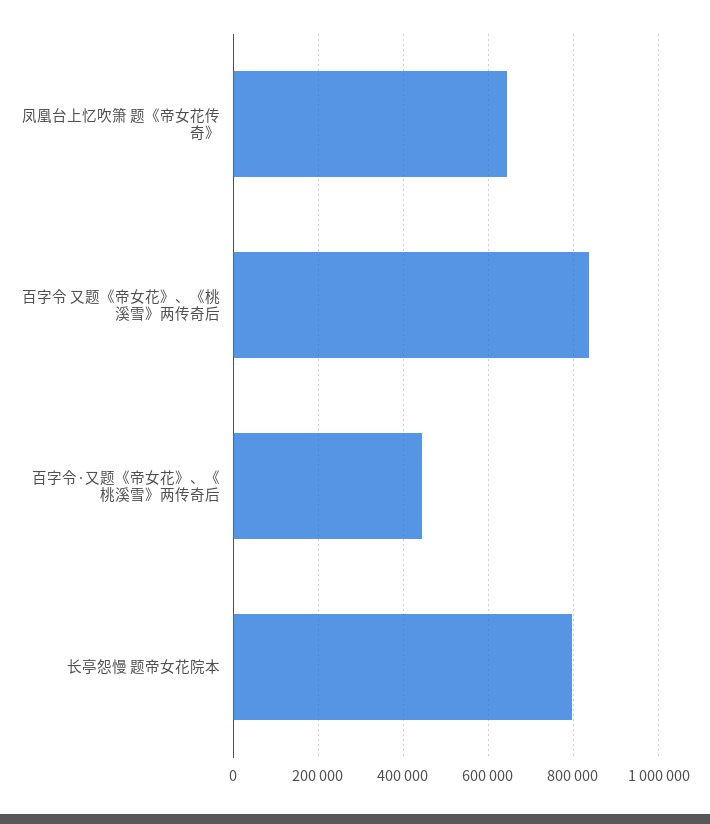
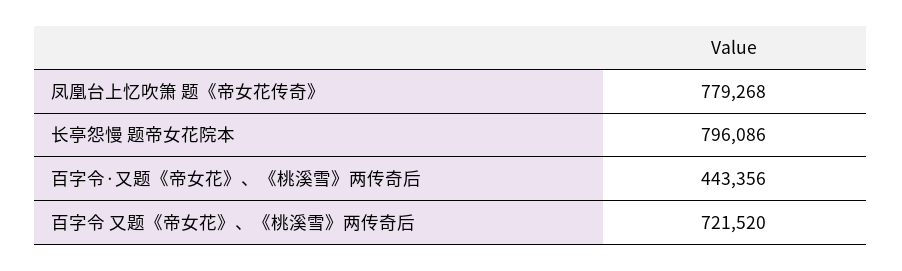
  {
-   "凤凰台上忆吹箫 题《帝女花传奇》": 640000,
+   "凤凰台上忆吹箫 题《帝女花传奇》": 779268,
-   "百字令 又题《帝女花》、《桃溪雪》两传奇后": 840000,
+   "百字令 又题《帝女花》、《桃溪雪》两传奇后": 721520,
    "百字令·又题《帝女花》、《桃溪雪》两传奇后": 443356,
    "长亭怨慢 题帝女花院本": 796086
  }

